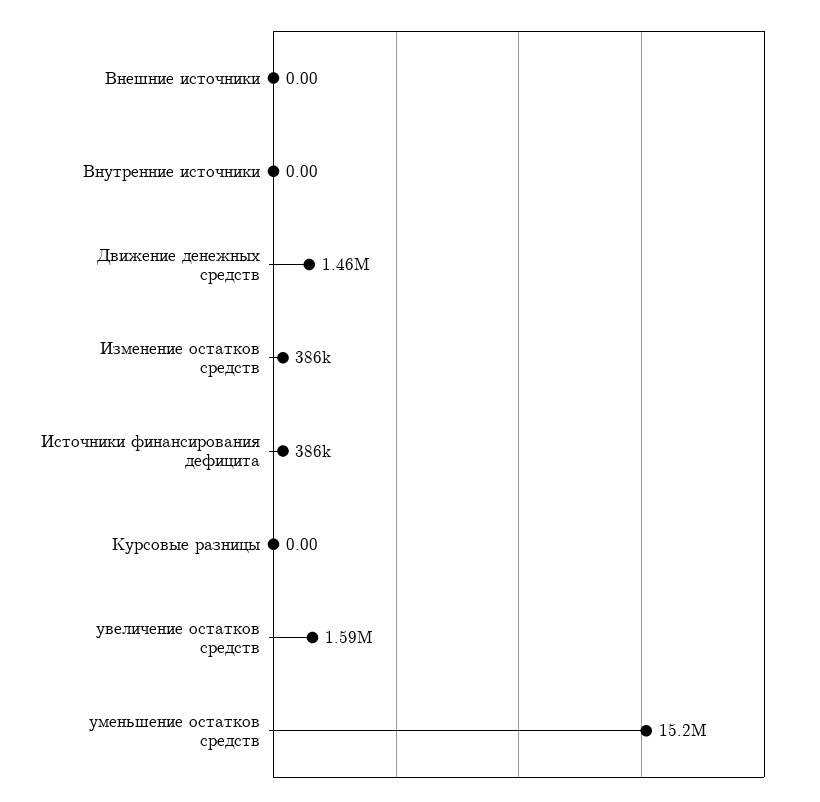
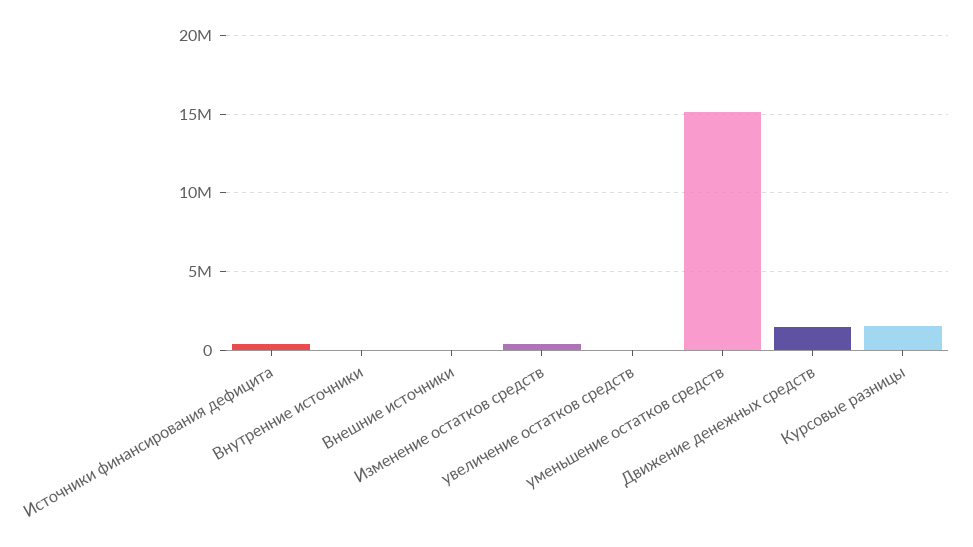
  {
    "Внешние источники": 0,
    "Внутренние источники": 0,
    "Движение денежных средств": 1460000,
    "Изменение остатков средств": 386000,
    "Источники финансирования дефицита": 386000,
-   "Курсовые разницы": 0,
+   "Курсовые разницы": 1500000,
-   "увеличение остатков средств": 1590000,
+   "увеличение остатков средств": 0,
    "уменьшение остатков средств": 15200000
  }

